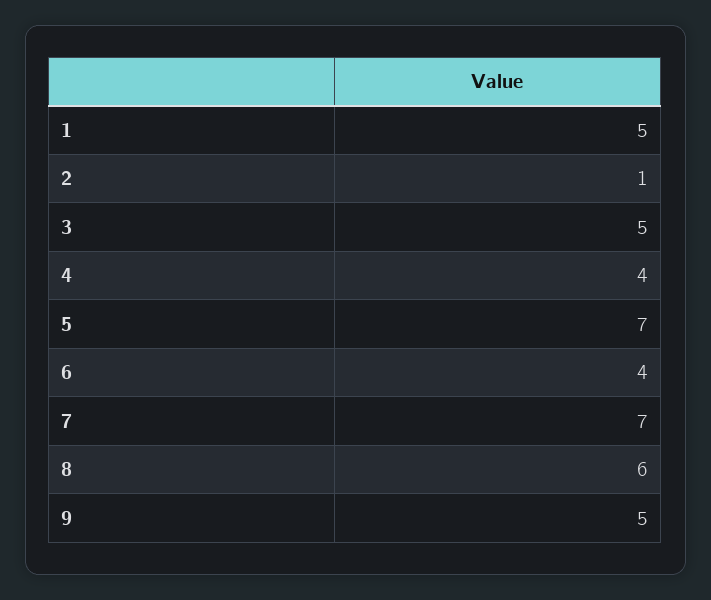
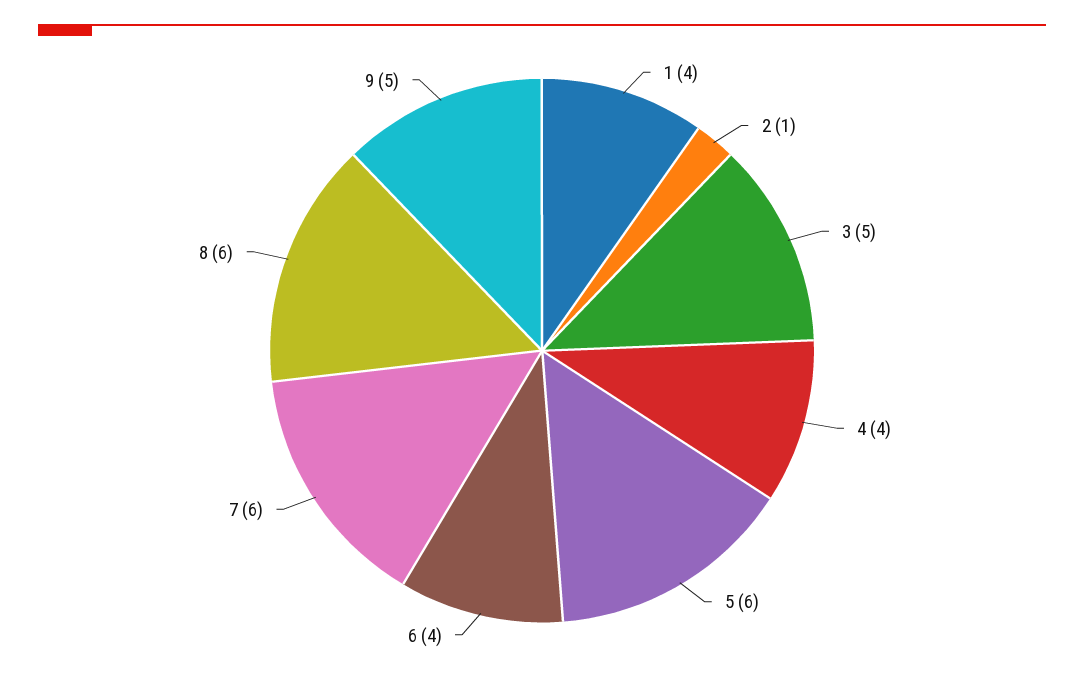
  {
-   "1": 5,
+   "1": 4,
    "2": 1,
    "3": 5,
    "4": 4,
-   "5": 7,
+   "5": 6,
    "6": 4,
-   "7": 7,
+   "7": 6,
    "8": 6,
    "9": 5
  }

